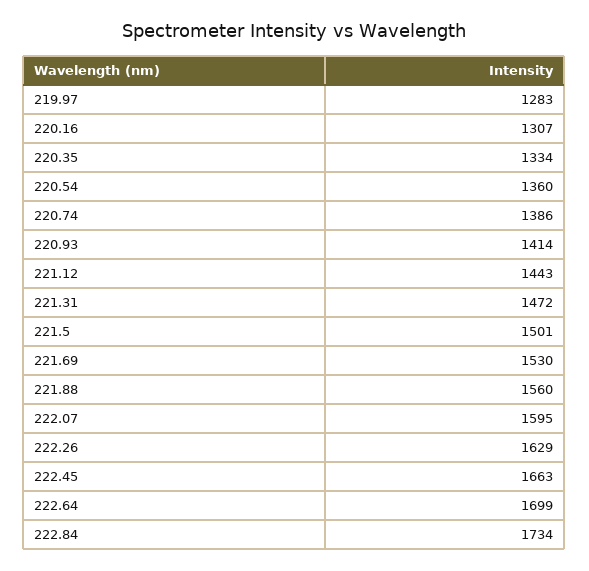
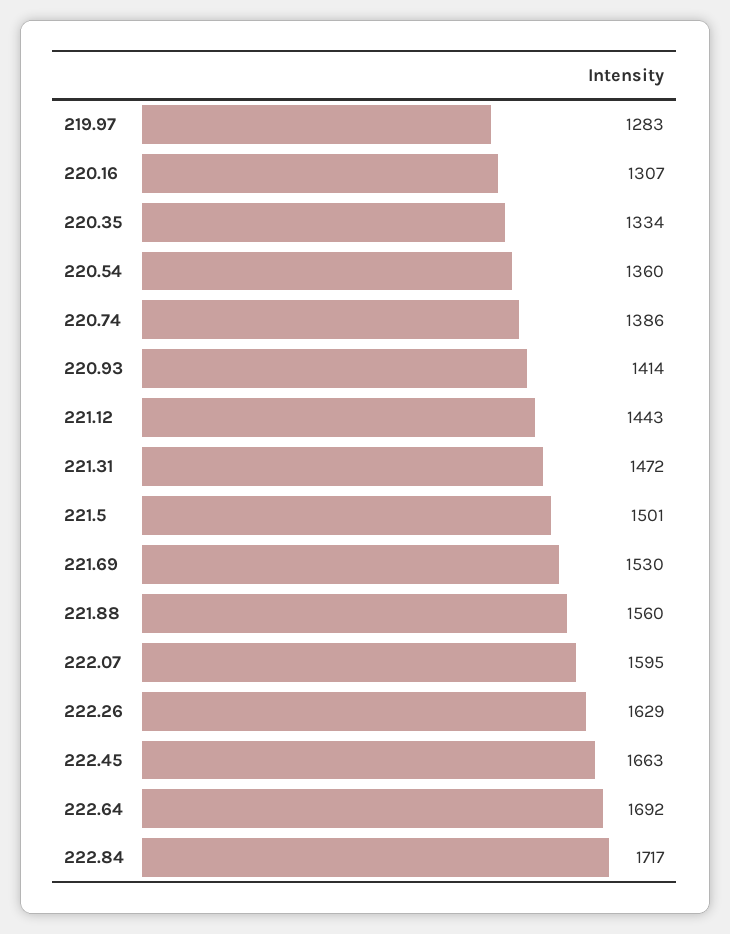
  {
    "219.97": 1283,
    "220.16": 1307,
    "220.35": 1334,
    "220.54": 1360,
    "220.74": 1386,
    "220.93": 1414,
    "221.12": 1443,
    "221.31": 1472,
    "221.5": 1501,
    "221.69": 1530,
    "221.88": 1560,
    "222.07": 1595,
    "222.26": 1629,
    "222.45": 1663,
-   "222.64": 1699,
+   "222.64": 1692,
-   "222.84": 1734
+   "222.84": 1717
  }

